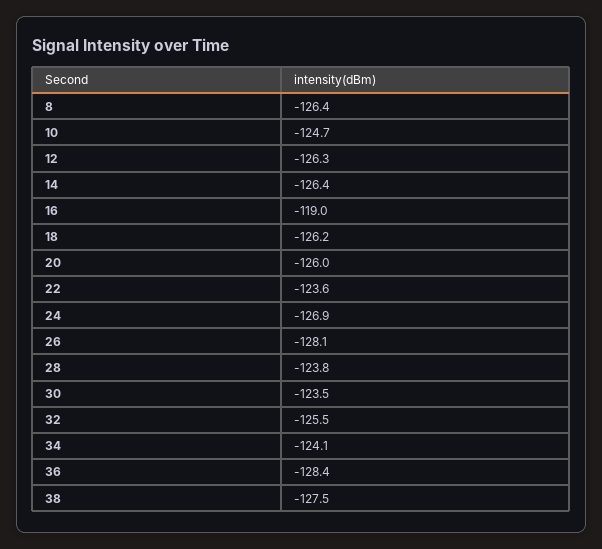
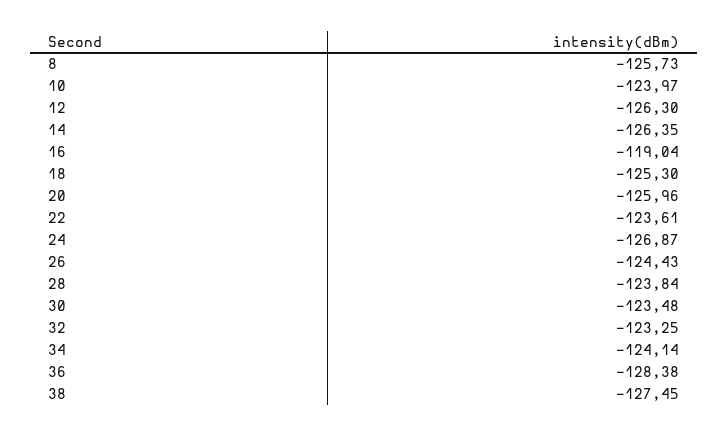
  {
-   "8": -126.4,
+   "8": -125.73,
-   "10": -124.7,
+   "10": -123.97,
    "12": -126.3,
    "14": -126.35,
    "16": -119.04,
-   "18": -126.2,
+   "18": -125.3,
    "20": -125.96,
    "22": -123.61,
    "24": -126.87,
-   "26": -128.1,
+   "26": -124.43,
    "28": -123.84,
    "30": -123.48,
-   "32": -125.5,
+   "32": -123.25,
    "34": -124.14,
    "36": -128.38,
    "38": -127.45
  }

